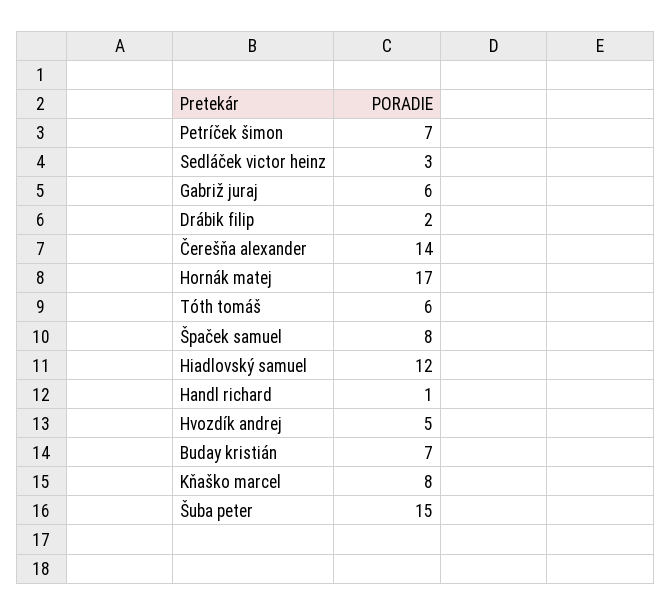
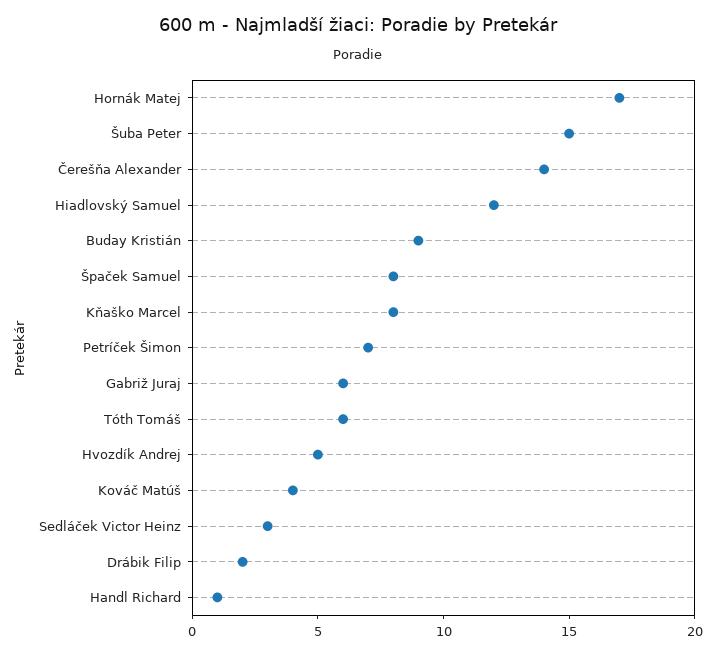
  {
    "Petríček šimon": 7,
    "Sedláček victor heinz": 3,
    "Gabriž juraj": 6,
    "Drábik filip": 2,
    "Čerešňa alexander": 14,
    "Hornák matej": 17,
    "Tóth tomáš": 6,
    "Špaček samuel": 8,
    "Hiadlovský samuel": 12,
    "Handl richard": 1,
    "Hvozdík andrej": 5,
-   "Buday kristián": 7,
+   "Buday kristián": 9,
    "Kňaško marcel": 8,
-   "Šuba peter": 15
+   "Šuba peter": 15,
+   "Kováč Matúš": 4
  }

